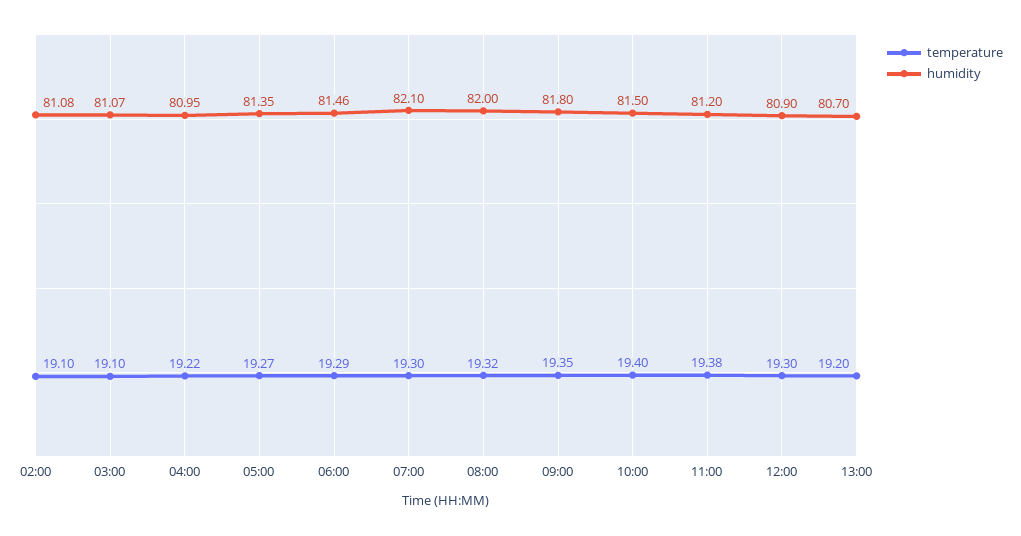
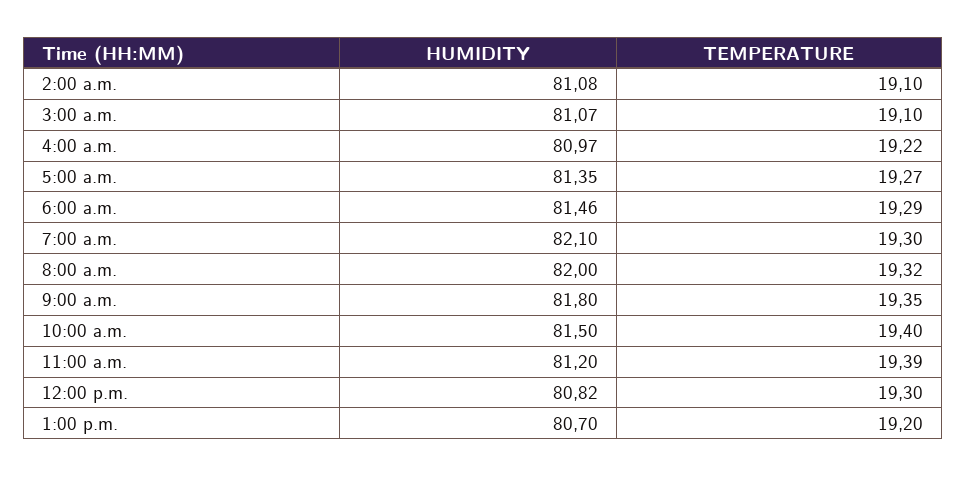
  {
    "temperature": {
      "02:00": 19.1,
      "03:00": 19.1,
      "04:00": 19.22,
      "05:00": 19.27,
      "06:00": 19.29,
      "07:00": 19.3,
      "08:00": 19.32,
      "09:00": 19.35,
      "10:00": 19.4,
-     "11:00": 19.38,
+     "11:00": 19.39,
      "12:00": 19.3,
      "13:00": 19.2
    },
    "humidity": {
      "02:00": 81.08,
      "03:00": 81.07,
-     "04:00": 80.95,
+     "04:00": 80.97,
      "05:00": 81.35,
      "06:00": 81.46,
      "07:00": 82.1,
      "08:00": 82,
      "09:00": 81.8,
      "10:00": 81.5,
      "11:00": 81.2,
-     "12:00": 80.9,
+     "12:00": 80.82,
      "13:00": 80.7
    }
  }

